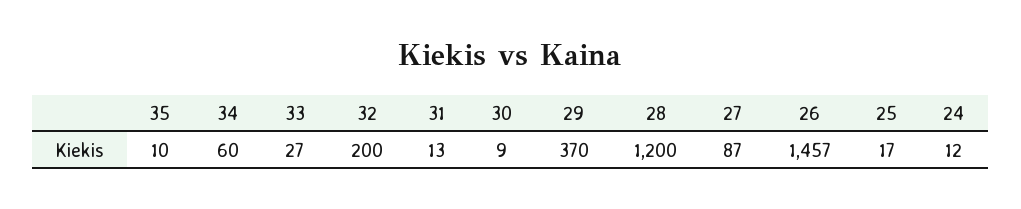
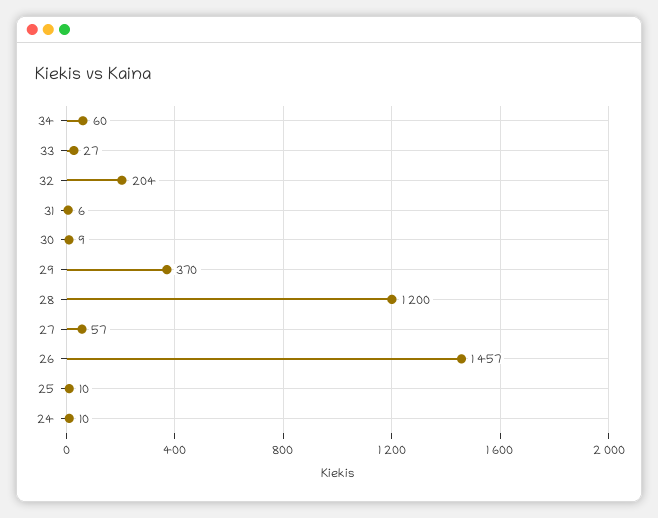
  {
-   "35": 10,
    "34": 60,
    "33": 27,
-   "32": 200,
+   "32": 204,
-   "31": 13,
+   "31": 6,
    "30": 9,
    "29": 370,
    "28": 1200,
-   "27": 87,
+   "27": 57,
    "26": 1457,
-   "25": 17,
+   "25": 10,
-   "24": 12
+   "24": 10
  }

